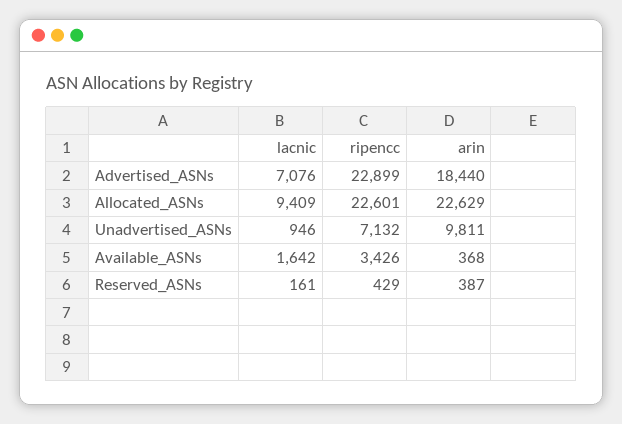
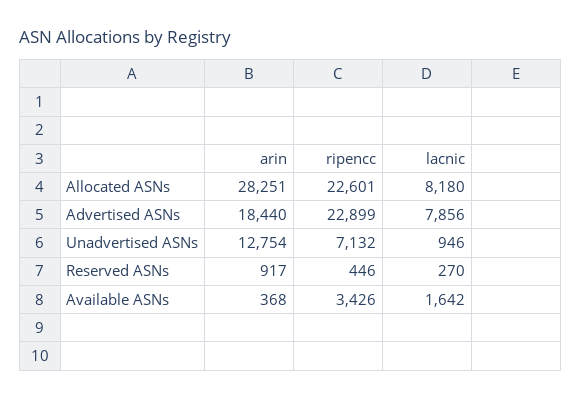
  {
    "lacnic": {
-     "Advertised_ASNs": 7076,
+     "Advertised_ASNs": 7856,
-     "Allocated_ASNs": 9409,
+     "Allocated_ASNs": 8180,
      "Unadvertised_ASNs": 946,
      "Available_ASNs": 1642,
-     "Reserved_ASNs": 161
+     "Reserved_ASNs": 270
    },
    "ripencc": {
      "Advertised_ASNs": 22899,
      "Allocated_ASNs": 22601,
      "Unadvertised_ASNs": 7132,
      "Available_ASNs": 3426,
-     "Reserved_ASNs": 429
+     "Reserved_ASNs": 446
    },
    "arin": {
      "Advertised_ASNs": 18440,
-     "Allocated_ASNs": 22629,
+     "Allocated_ASNs": 28251,
-     "Unadvertised_ASNs": 9811,
+     "Unadvertised_ASNs": 12754,
      "Available_ASNs": 368,
-     "Reserved_ASNs": 387
+     "Reserved_ASNs": 917
    }
  }

